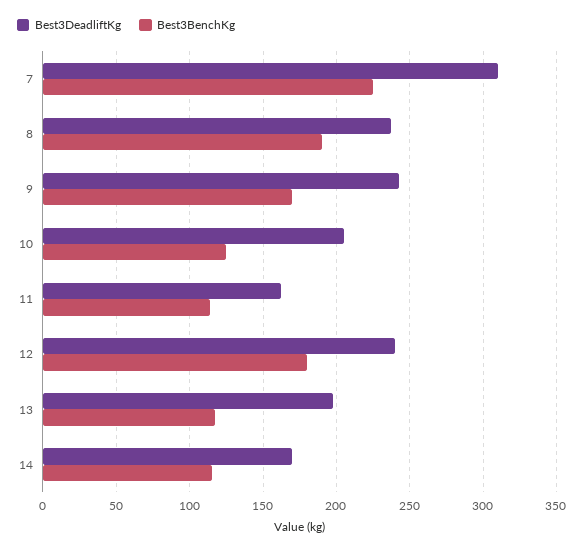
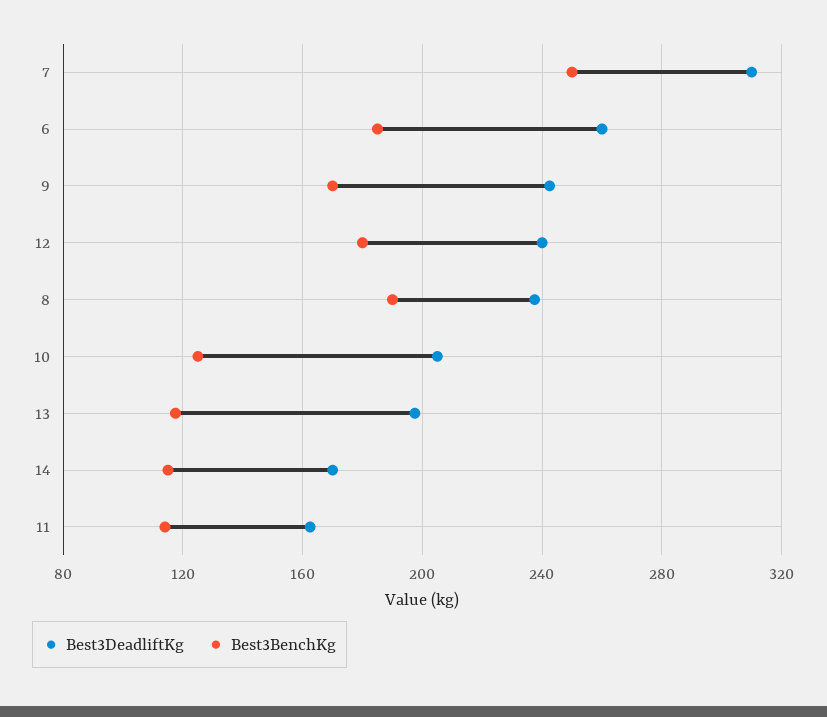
  {
    "Best3DeadliftKg": {
      "7": 310,
      "8": 240,
      "9": 245,
      "10": 205,
      "11": 165,
      "12": 240,
      "13": 200,
-     "14": 170
+     "14": 170,
+     "6": 260
    },
    "Best3BenchKg": {
-     "7": 225,
+     "7": 250,
      "8": 190,
      "9": 170,
      "10": 125,
      "11": 115,
      "12": 180,
      "13": 120,
-     "14": 115
+     "14": 115,
+     "6": 185
    }
  }

